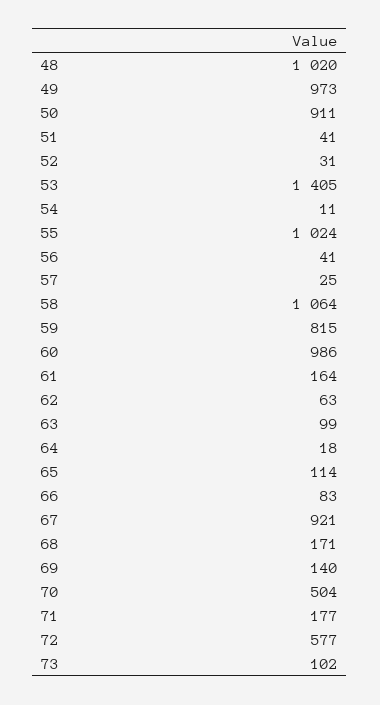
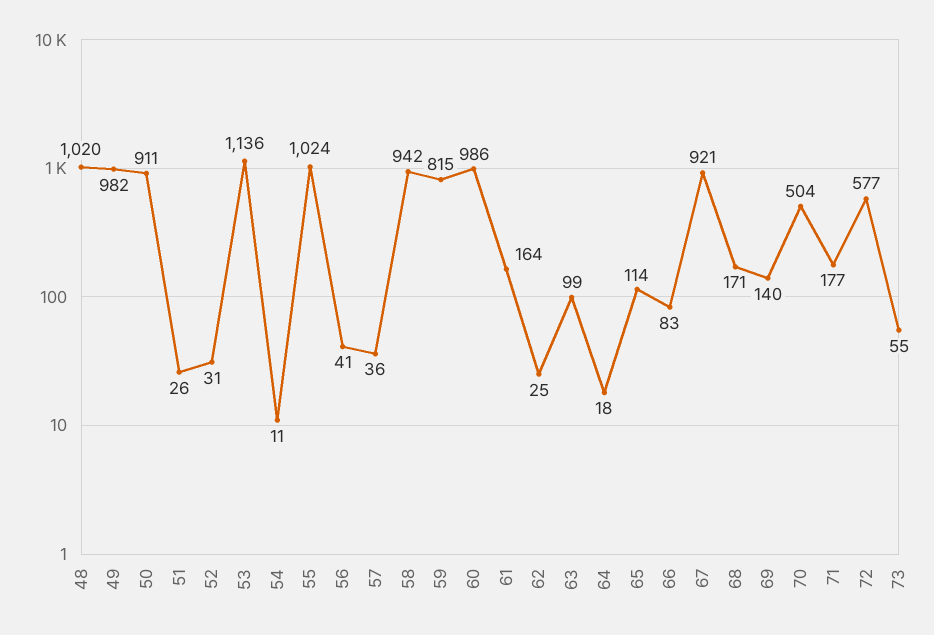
  {
    "48": 1020,
-   "49": 973,
+   "49": 982,
    "50": 911,
-   "51": 41,
+   "51": 26,
    "52": 31,
-   "53": 1405,
+   "53": 1136,
    "54": 11,
    "55": 1024,
    "56": 41,
-   "57": 25,
+   "57": 36,
-   "58": 1064,
+   "58": 942,
    "59": 815,
    "60": 986,
    "61": 164,
-   "62": 63,
+   "62": 25,
    "63": 99,
    "64": 18,
    "65": 114,
    "66": 83,
    "67": 921,
    "68": 171,
    "69": 140,
    "70": 504,
    "71": 177,
    "72": 577,
-   "73": 102
+   "73": 55
  }

